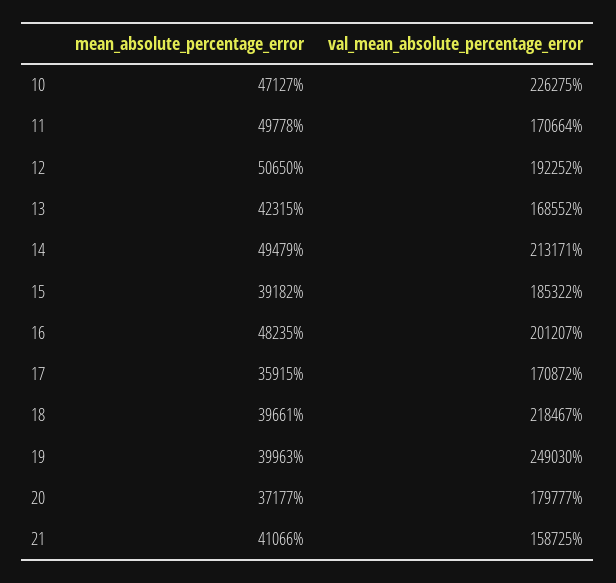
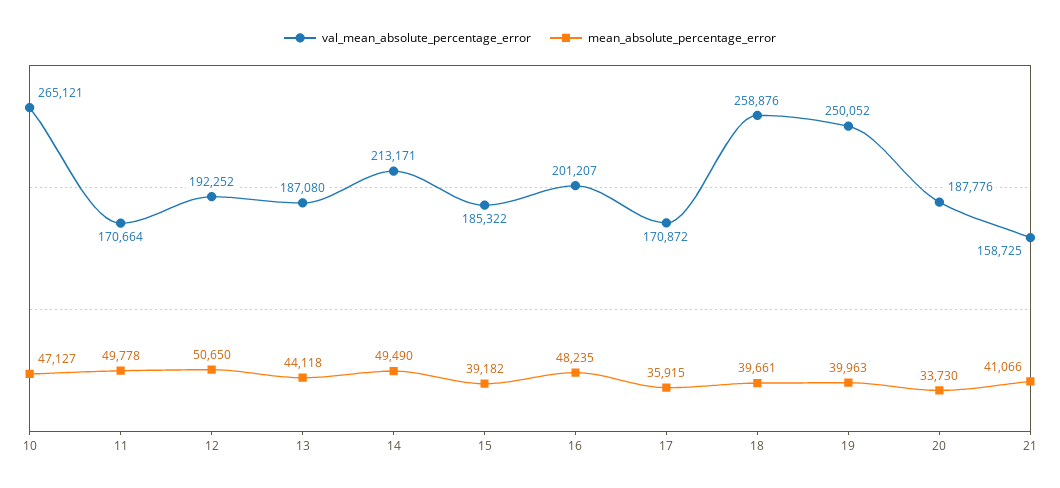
  {
    "mean_absolute_percentage_error": {
      "10": 47127,
      "11": 49778,
      "12": 50650,
-     "13": 42315,
+     "13": 44118,
-     "14": 49479,
+     "14": 49490,
      "15": 39182,
      "16": 48235,
      "17": 35915,
      "18": 39661,
      "19": 39963,
-     "20": 37177,
+     "20": 33730,
      "21": 41066
    },
    "val_mean_absolute_percentage_error": {
-     "10": 226275,
+     "10": 265121,
      "11": 170664,
      "12": 192252,
-     "13": 168552,
+     "13": 187080,
      "14": 213171,
      "15": 185322,
      "16": 201207,
      "17": 170872,
-     "18": 218467,
+     "18": 258876,
-     "19": 249030,
+     "19": 250052,
-     "20": 179777,
+     "20": 187776,
      "21": 158725
    }
  }

